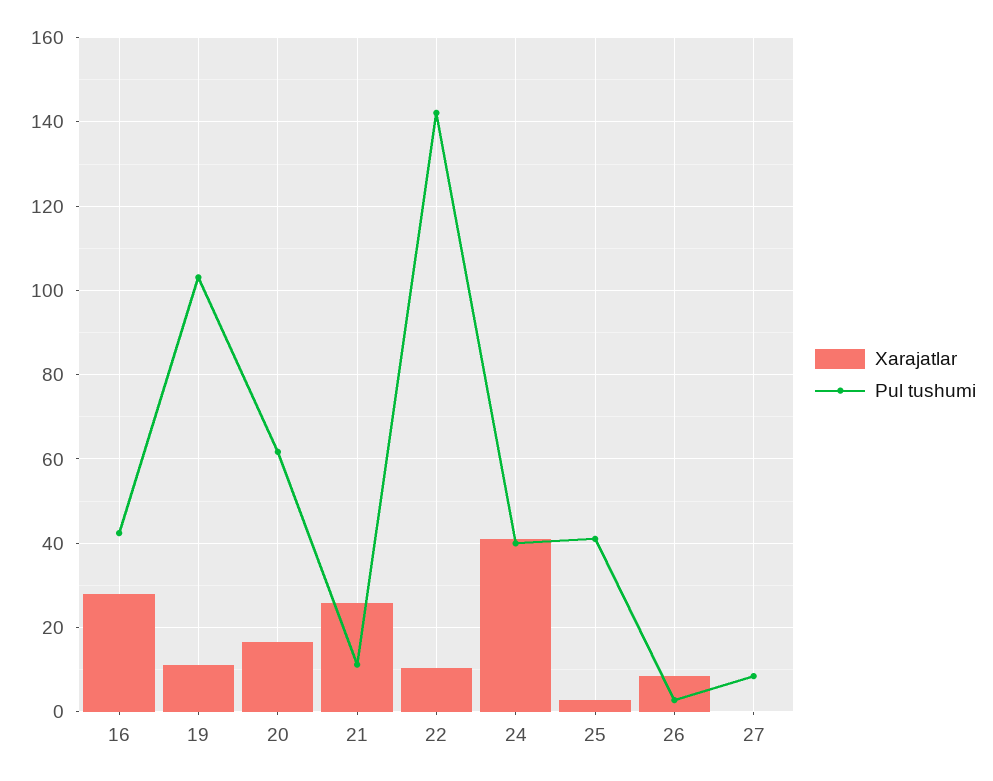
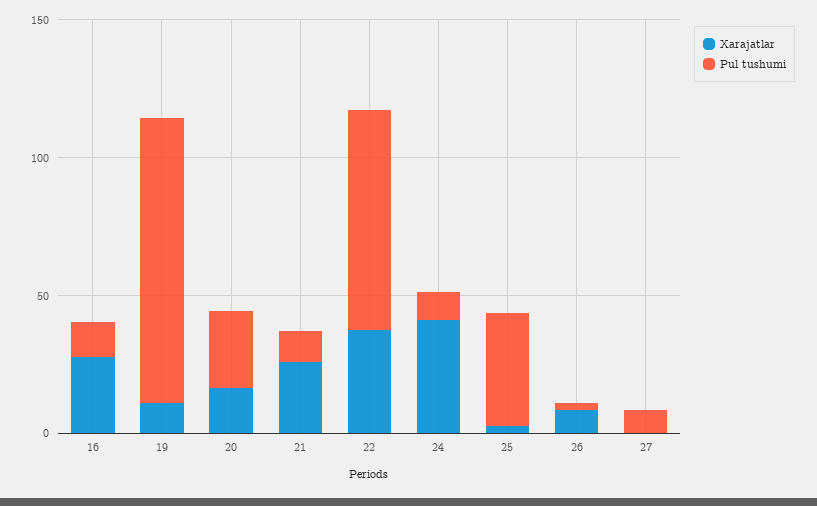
  {
    "Xarajatlar": {
      "16": 28,
      "19": 12,
      "20": 16,
      "21": 26,
-     "22": 10,
+     "22": 40,
      "24": 42,
      "25": 2,
      "26": 8,
      "27": 0
    },
    "Pul tushumi": {
-     "16": 42,
+     "16": 10,
      "19": 104,
-     "20": 62,
+     "20": 30,
      "21": 12,
-     "22": 142,
+     "22": 80,
-     "24": 40,
+     "24": 10,
      "25": 42,
      "26": 2,
      "27": 8
    }
  }

